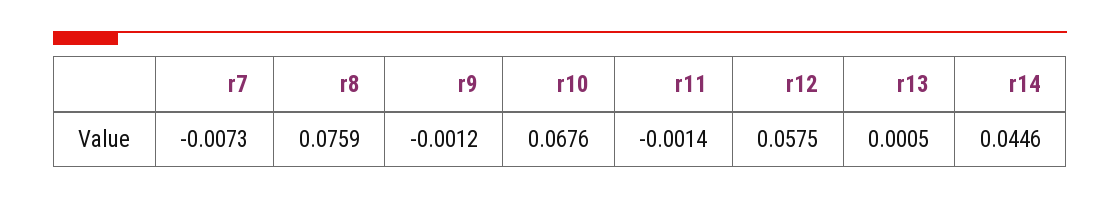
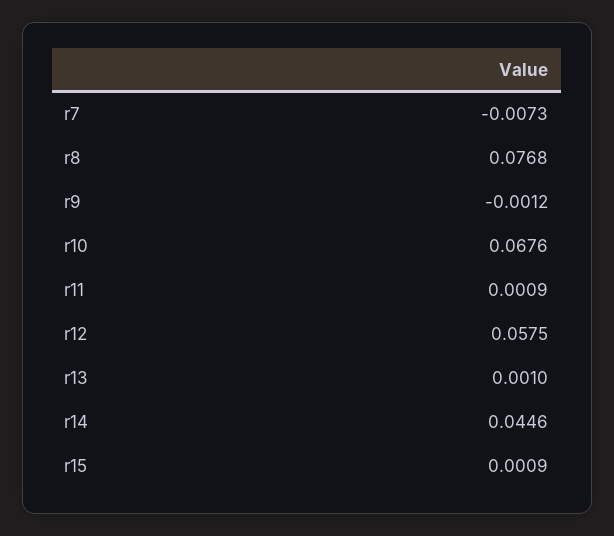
  {
    "r7": -0.0073,
-   "r8": 0.0759,
+   "r8": 0.0768,
    "r9": -0.0012,
    "r10": 0.0676,
-   "r11": -0.0014,
+   "r11": 0.0009,
    "r12": 0.0575,
-   "r13": 0.0005,
+   "r13": 0.001,
-   "r14": 0.0446
+   "r14": 0.0446,
+   "r15": 0.0009
  }

